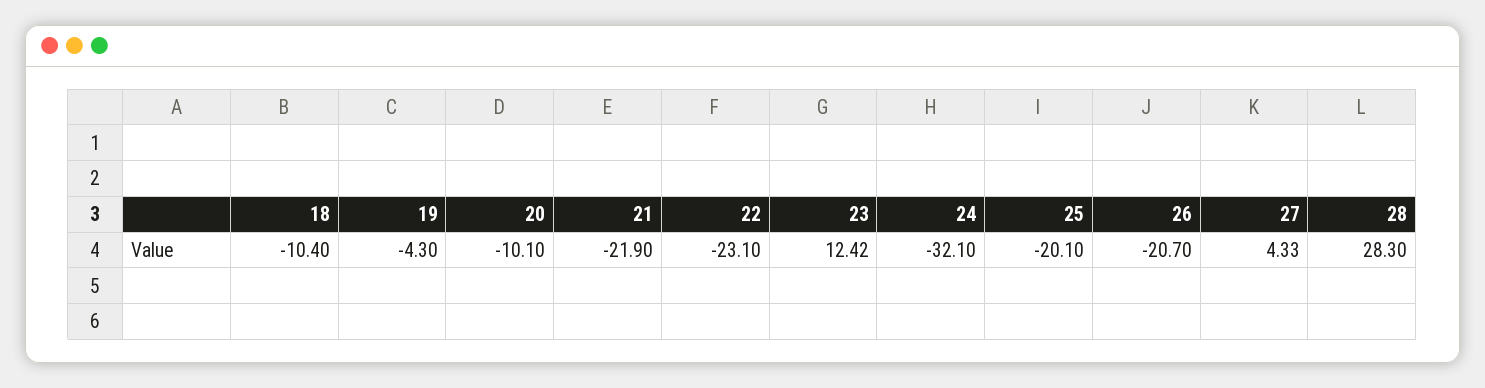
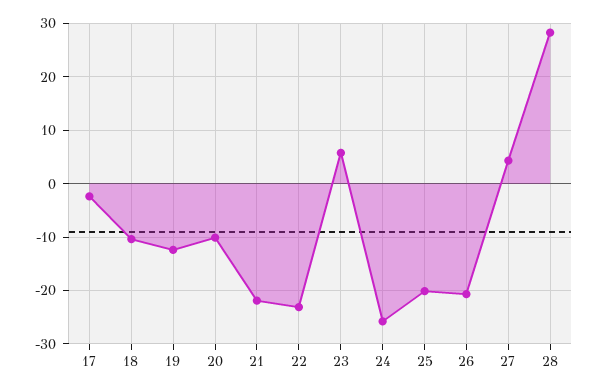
  {
    "18": -10.4,
-   "19": -4.3,
+   "19": -12,
    "20": -10.1,
    "21": -21.9,
    "22": -23.1,
-   "23": 12.42,
+   "23": 6,
-   "24": -32.1,
+   "24": -26,
    "25": -20.1,
    "26": -20.7,
    "27": 4.33,
-   "28": 28.3
+   "28": 28.3,
+   "17": -2
  }

